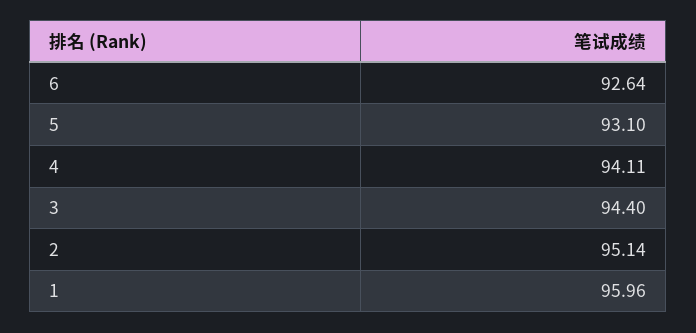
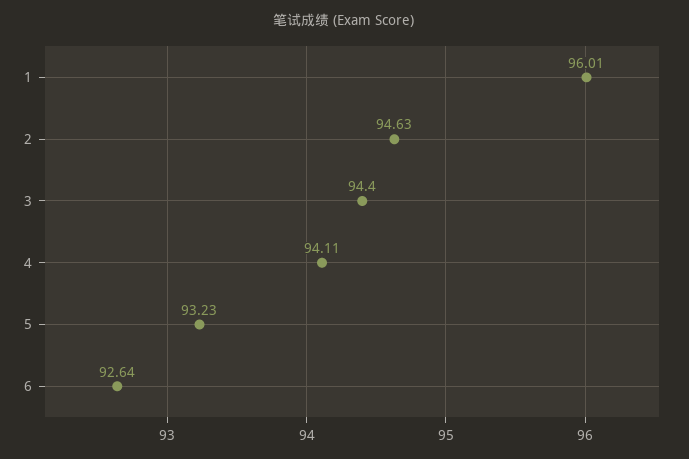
  {
    "6": 92.64,
-   "5": 93.1,
+   "5": 93.23,
    "4": 94.11,
    "3": 94.4,
-   "2": 95.14,
+   "2": 94.63,
-   "1": 95.96
+   "1": 96.01
  }

